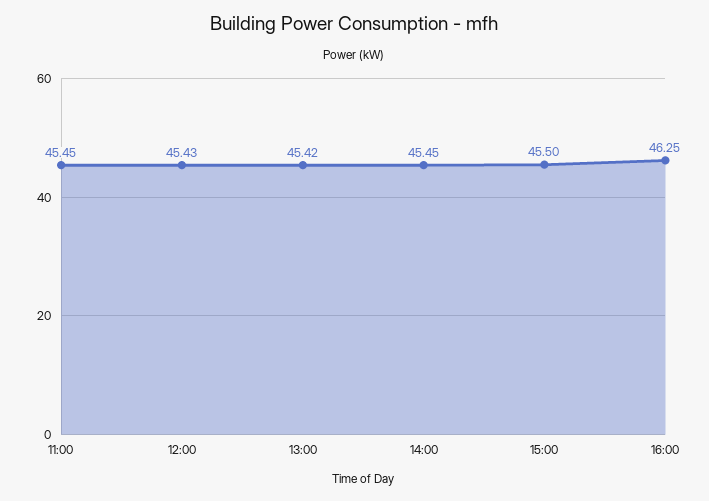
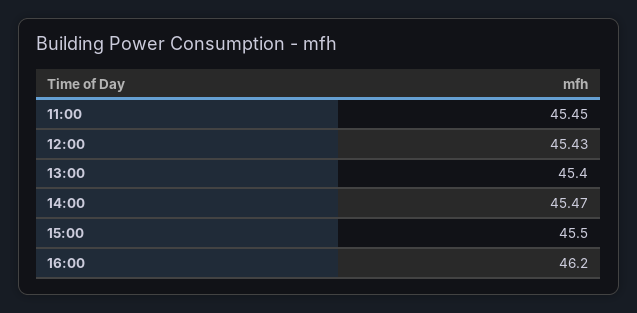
  {
    "11:00": 45.45,
    "12:00": 45.43,
-   "13:00": 45.42,
+   "13:00": 45.4,
-   "14:00": 45.45,
+   "14:00": 45.47,
    "15:00": 45.5,
-   "16:00": 46.25
+   "16:00": 46.2
  }

